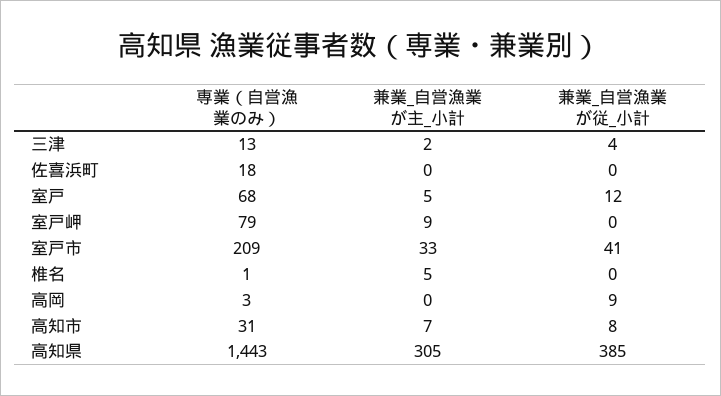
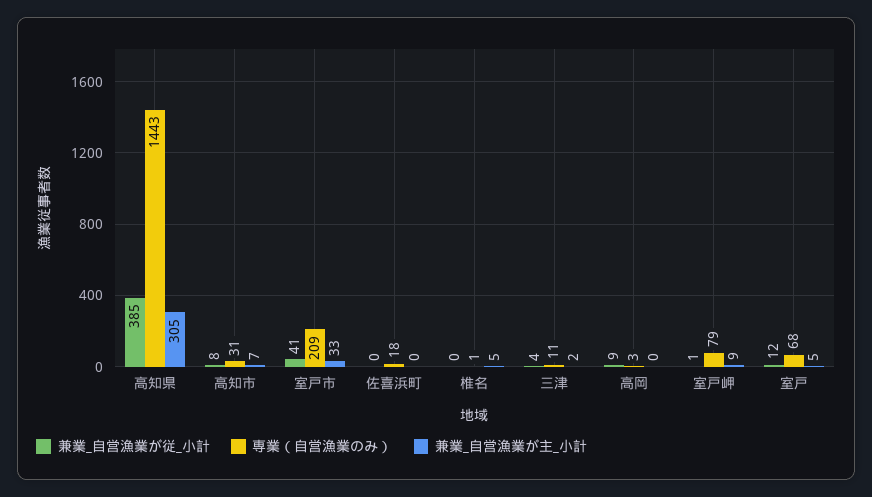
  {
    "専業（自営漁業のみ）": {
-     "三津": 13,
+     "三津": 11,
      "佐喜浜町": 18,
      "室戸": 68,
      "室戸岬": 79,
      "室戸市": 209,
      "椎名": 1,
      "高岡": 3,
      "高知市": 31,
      "高知県": 1443
    },
    "兼業_自営漁業が主_小計": {
      "三津": 2,
      "佐喜浜町": 0,
      "室戸": 5,
      "室戸岬": 9,
      "室戸市": 33,
      "椎名": 5,
      "高岡": 0,
      "高知市": 7,
      "高知県": 305
    },
    "兼業_自営漁業が従_小計": {
      "三津": 4,
      "佐喜浜町": 0,
      "室戸": 12,
-     "室戸岬": 0,
+     "室戸岬": 1,
      "室戸市": 41,
      "椎名": 0,
      "高岡": 9,
      "高知市": 8,
      "高知県": 385
    }
  }

